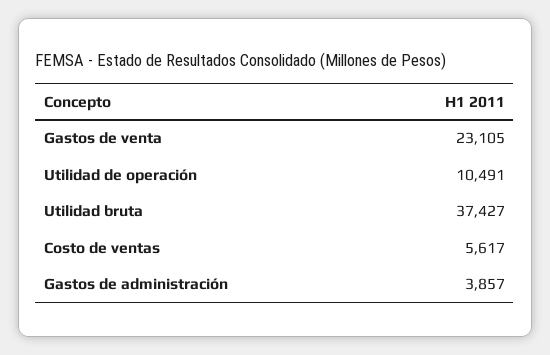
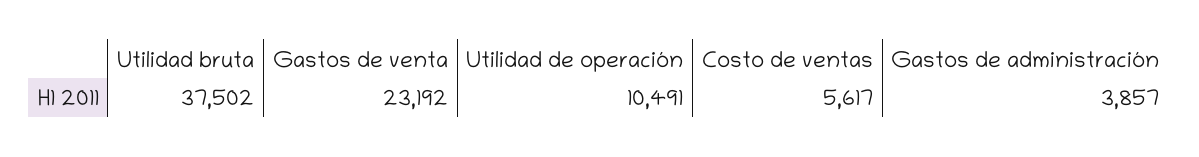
  {
-   "Gastos de venta": 23105,
+   "Gastos de venta": 23192,
    "Utilidad de operación": 10491,
-   "Utilidad bruta": 37427,
+   "Utilidad bruta": 37502,
    "Costo de ventas": 5617,
    "Gastos de administración": 3857
  }

